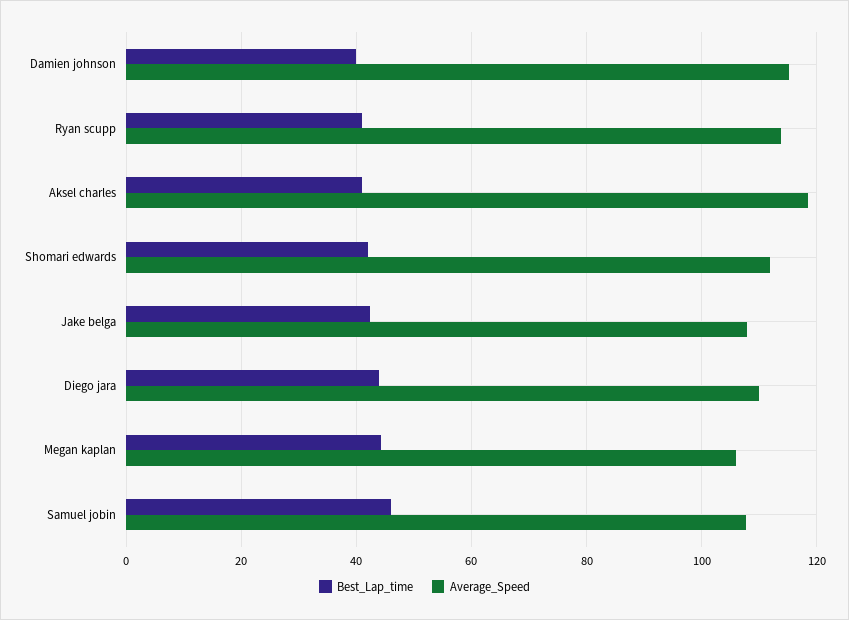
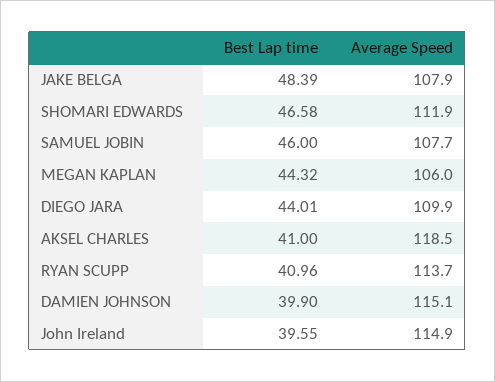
  {
    "Best_Lap_time": {
      "Damien johnson": 39.9,
      "Ryan scupp": 40.96,
      "Aksel charles": 41,
-     "Shomari edwards": 42,
+     "Shomari edwards": 46.58,
-     "Jake belga": 42,
+     "Jake belga": 48.39,
      "Diego jara": 44.01,
      "Megan kaplan": 44.32,
-     "Samuel jobin": 46
+     "Samuel jobin": 46,
+     "John Ireland": 39.55
    },
    "Average_Speed": {
      "Damien johnson": 115.1,
      "Ryan scupp": 113.7,
      "Aksel charles": 118.5,
      "Shomari edwards": 111.9,
      "Jake belga": 107.9,
      "Diego jara": 109.9,
      "Megan kaplan": 106,
-     "Samuel jobin": 107.7
+     "Samuel jobin": 107.7,
+     "John Ireland": 114.9
    }
  }

